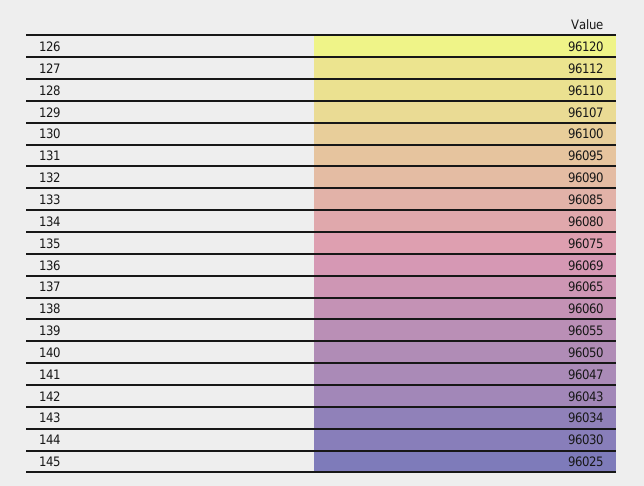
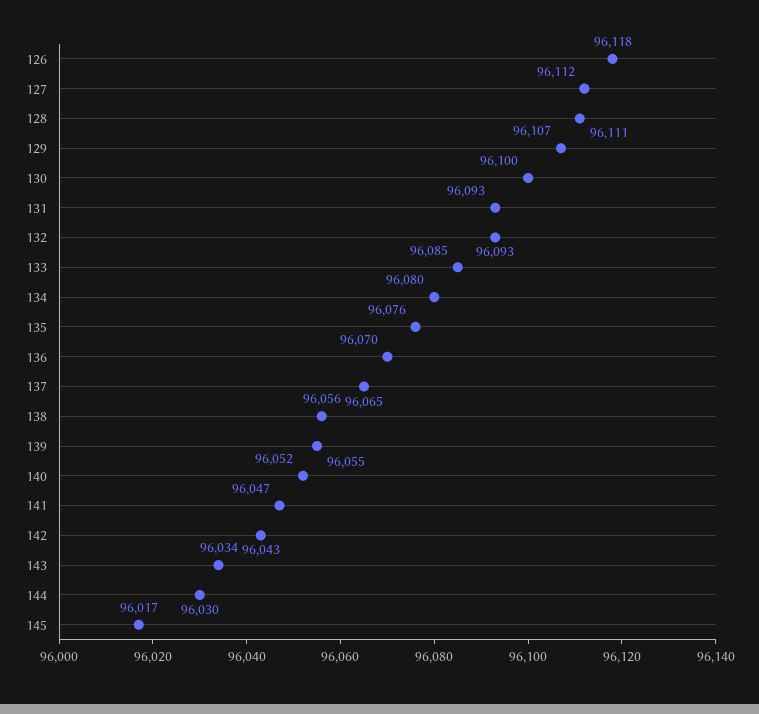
  {
-   "126": 96120,
+   "126": 96118,
    "127": 96112,
-   "128": 96110,
+   "128": 96111,
    "129": 96107,
    "130": 96100,
-   "131": 96095,
+   "131": 96093,
-   "132": 96090,
+   "132": 96093,
    "133": 96085,
    "134": 96080,
-   "135": 96075,
+   "135": 96076,
-   "136": 96069,
+   "136": 96070,
    "137": 96065,
-   "138": 96060,
+   "138": 96056,
    "139": 96055,
-   "140": 96050,
+   "140": 96052,
    "141": 96047,
    "142": 96043,
    "143": 96034,
    "144": 96030,
-   "145": 96025
+   "145": 96017
  }

